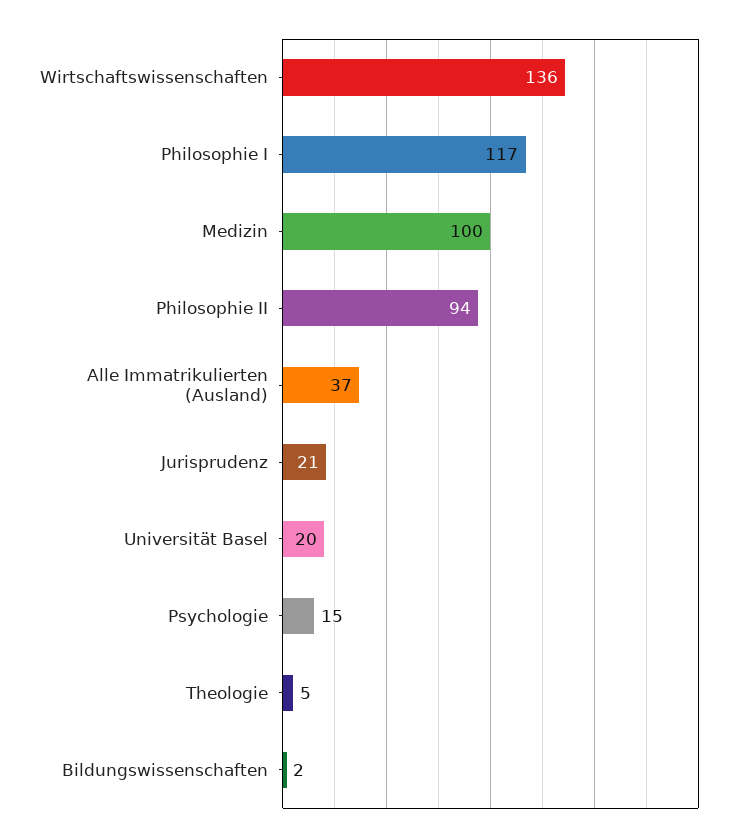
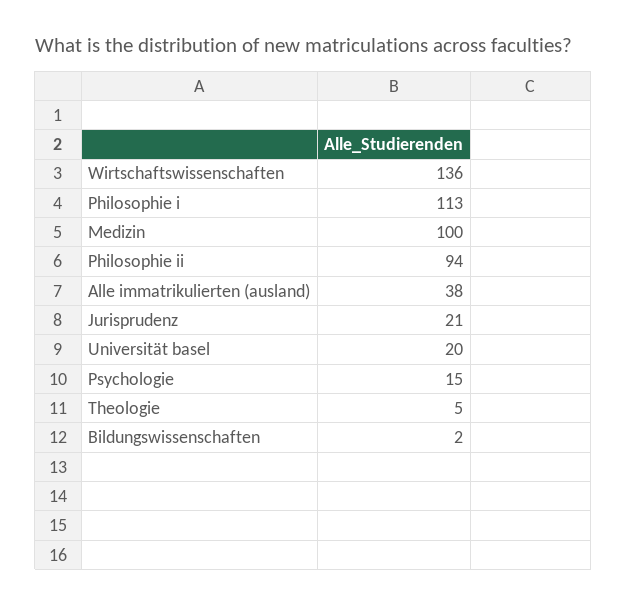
  {
    "Wirtschaftswissenschaften": 136,
-   "Philosophie I": 117,
+   "Philosophie I": 113,
    "Medizin": 100,
    "Philosophie II": 94,
-   "Alle Immatrikulierten (Ausland)": 37,
+   "Alle Immatrikulierten (Ausland)": 38,
    "Jurisprudenz": 21,
    "Universität Basel": 20,
    "Psychologie": 15,
    "Theologie": 5,
    "Bildungswissenschaften": 2
  }

